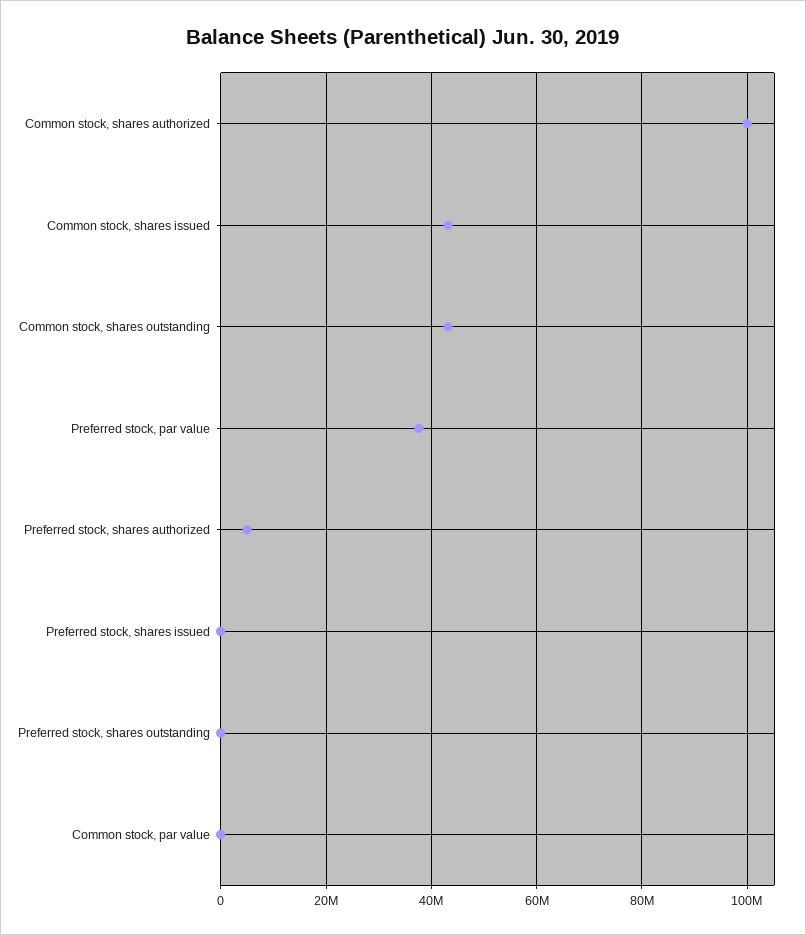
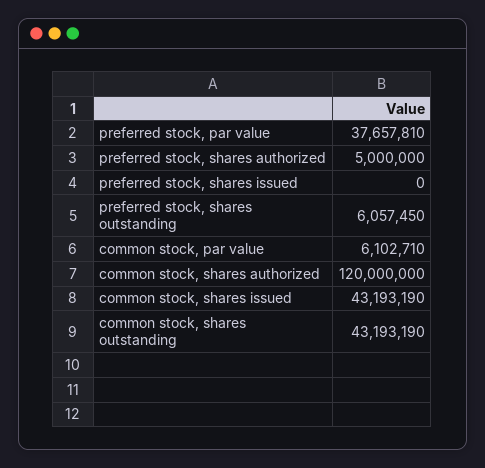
  {
-   "Common stock, shares authorized": 100000000,
+   "Common stock, shares authorized": 120000000,
    "Common stock, shares issued": 43193190,
    "Common stock, shares outstanding": 43193190,
    "Preferred stock, par value": 37657810,
    "Preferred stock, shares authorized": 5000000,
    "Preferred stock, shares issued": 0,
-   "Preferred stock, shares outstanding": 0,
+   "Preferred stock, shares outstanding": 6057450,
-   "Common stock, par value": 0
+   "Common stock, par value": 6102710
  }

